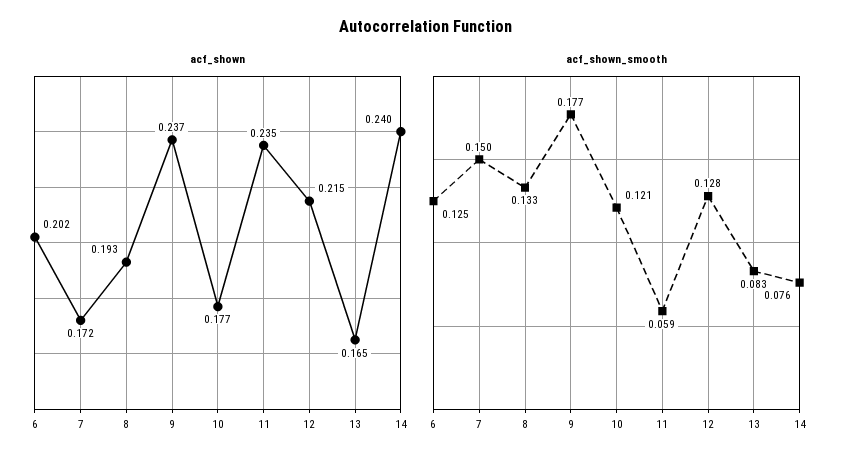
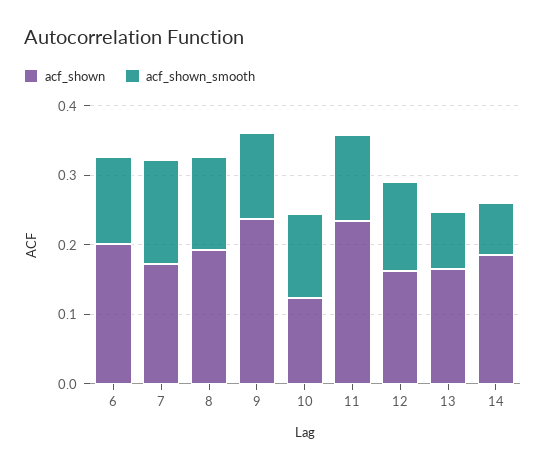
  {
    "acf_shown": {
      "6": 0.202,
      "7": 0.172,
      "8": 0.193,
      "9": 0.237,
-     "10": 0.177,
+     "10": 0.12,
      "11": 0.235,
-     "12": 0.215,
+     "12": 0.16,
      "13": 0.165,
-     "14": 0.24
+     "14": 0.18
    },
    "acf_shown_smooth": {
      "6": 0.125,
      "7": 0.15,
      "8": 0.133,
-     "9": 0.177,
+     "9": 0.12,
      "10": 0.121,
-     "11": 0.059,
+     "11": 0.12,
      "12": 0.128,
      "13": 0.083,
      "14": 0.076
    }
  }

